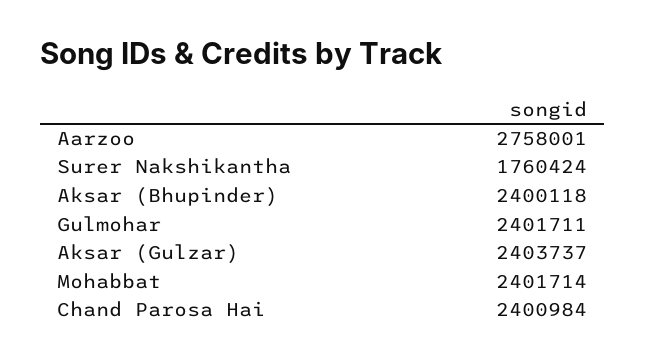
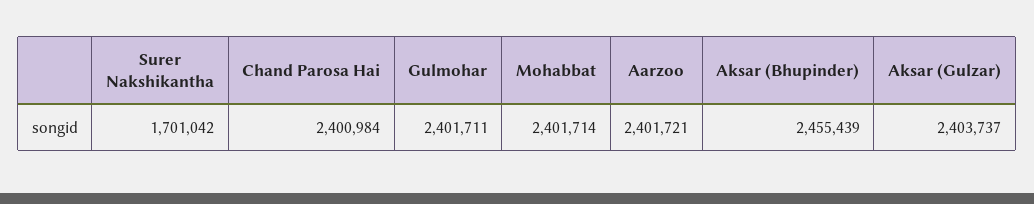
  {
-   "Aarzoo": 2758001,
+   "Aarzoo": 2401721,
-   "Surer Nakshikantha": 1760424,
+   "Surer Nakshikantha": 1701042,
-   "Aksar (Bhupinder)": 2400118,
+   "Aksar (Bhupinder)": 2455439,
    "Gulmohar": 2401711,
    "Aksar (Gulzar)": 2403737,
    "Mohabbat": 2401714,
    "Chand Parosa Hai": 2400984
  }

